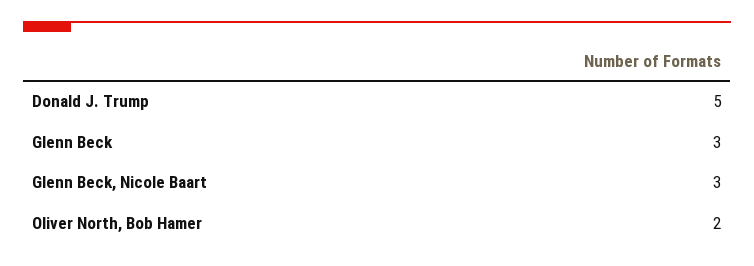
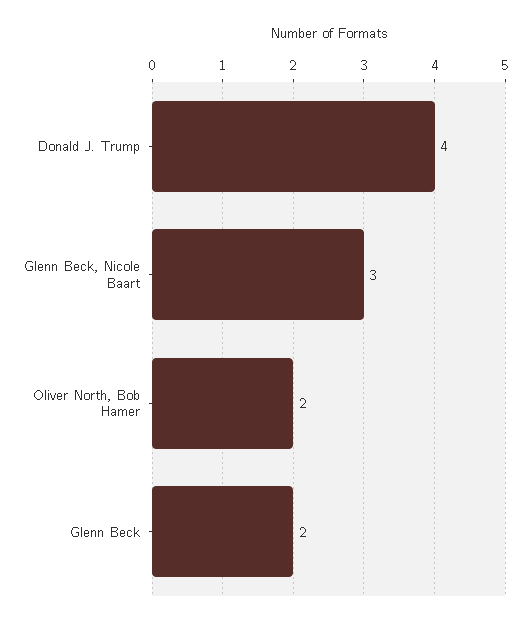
  {
-   "Donald J. Trump": 5,
+   "Donald J. Trump": 4,
-   "Glenn Beck": 3,
+   "Glenn Beck": 2,
    "Glenn Beck, Nicole Baart": 3,
    "Oliver North, Bob Hamer": 2
  }

